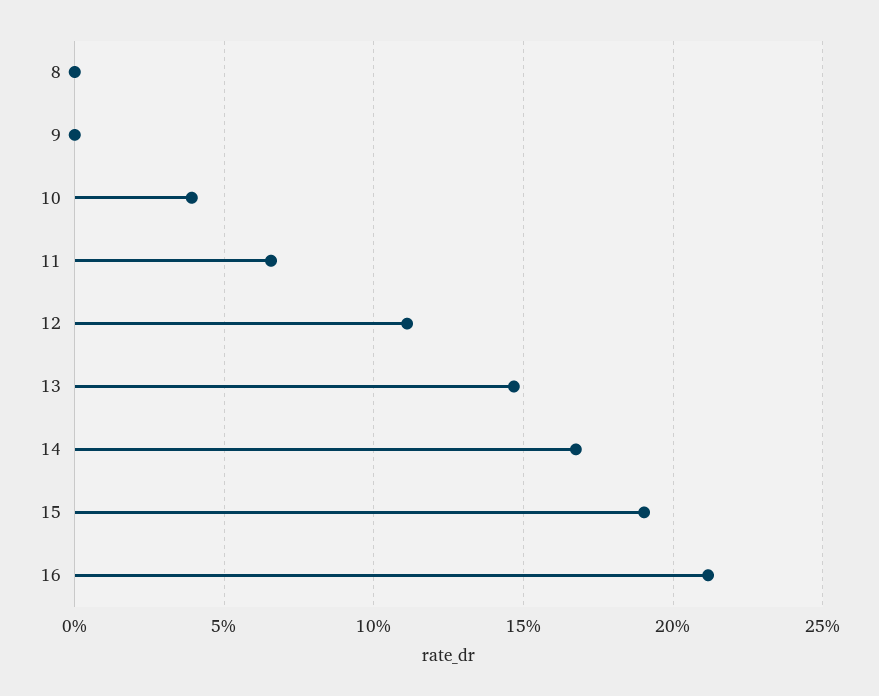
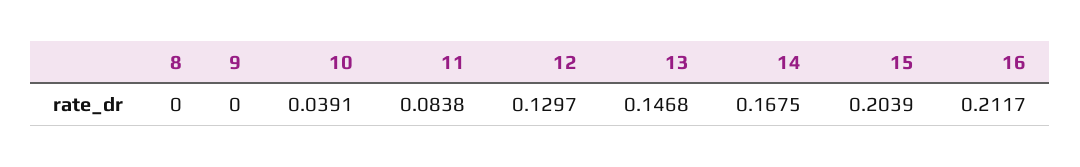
  {
    "8": 0,
    "9": 0,
    "10": 0.0391,
-   "11": 0.065,
+   "11": 0.0838,
-   "12": 0.11,
+   "12": 0.1297,
    "13": 0.1468,
    "14": 0.1675,
-   "15": 0.19,
+   "15": 0.2039,
    "16": 0.2117
  }

